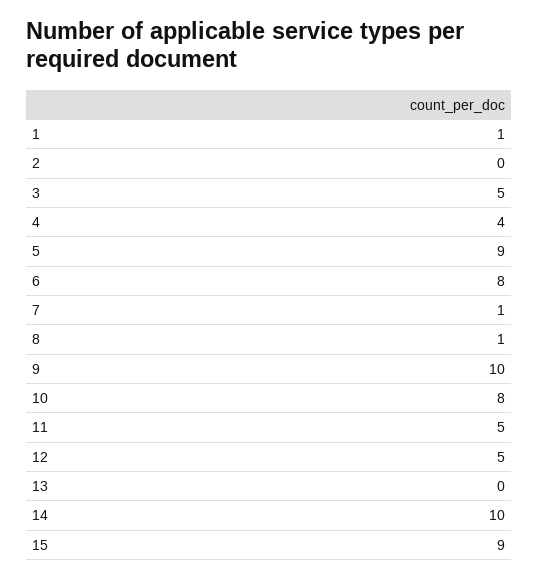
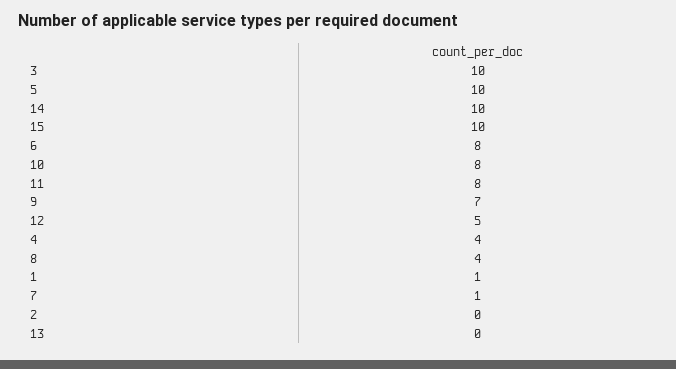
  {
    "1": 1,
    "2": 0,
-   "3": 5,
+   "3": 10,
    "4": 4,
-   "5": 9,
+   "5": 10,
    "6": 8,
    "7": 1,
-   "8": 1,
+   "8": 4,
-   "9": 10,
+   "9": 7,
    "10": 8,
-   "11": 5,
+   "11": 8,
    "12": 5,
    "13": 0,
    "14": 10,
-   "15": 9
+   "15": 10
  }

